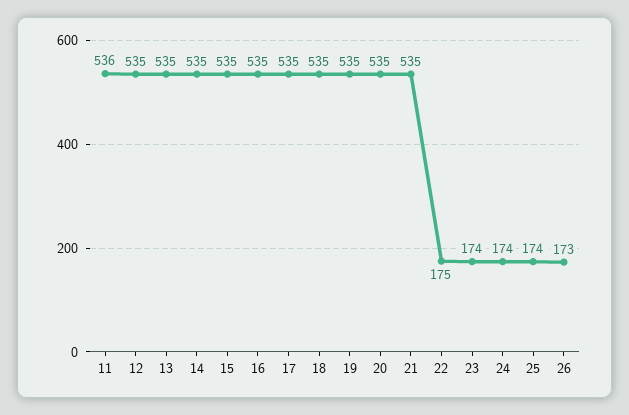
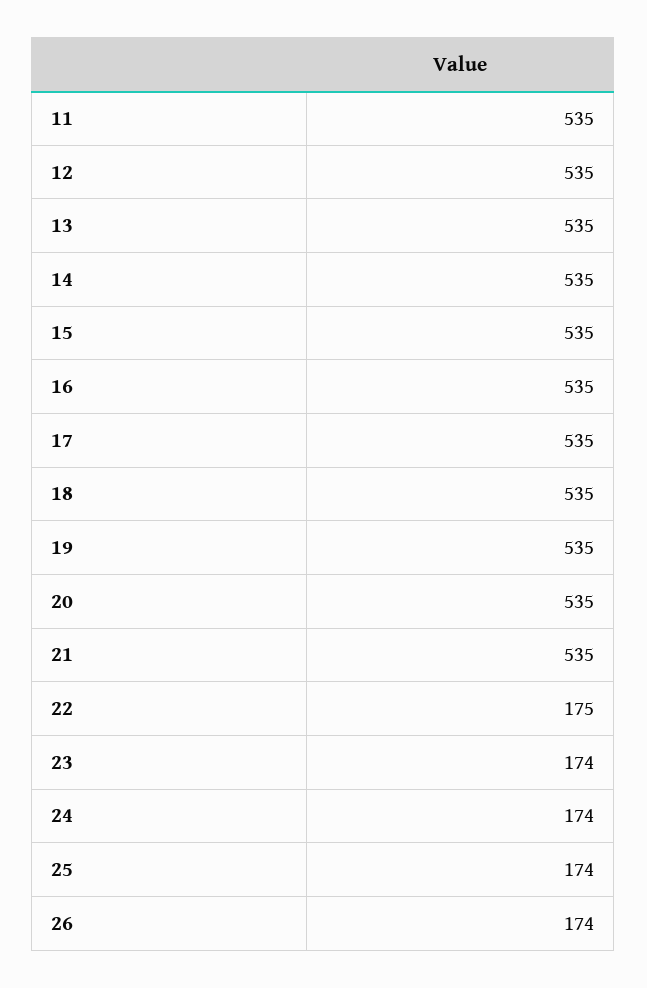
  {
-   "11": 536,
+   "11": 535,
    "12": 535,
    "13": 535,
    "14": 535,
    "15": 535,
    "16": 535,
    "17": 535,
    "18": 535,
    "19": 535,
    "20": 535,
    "21": 535,
    "22": 175,
    "23": 174,
    "24": 174,
    "25": 174,
-   "26": 173
+   "26": 174
  }

